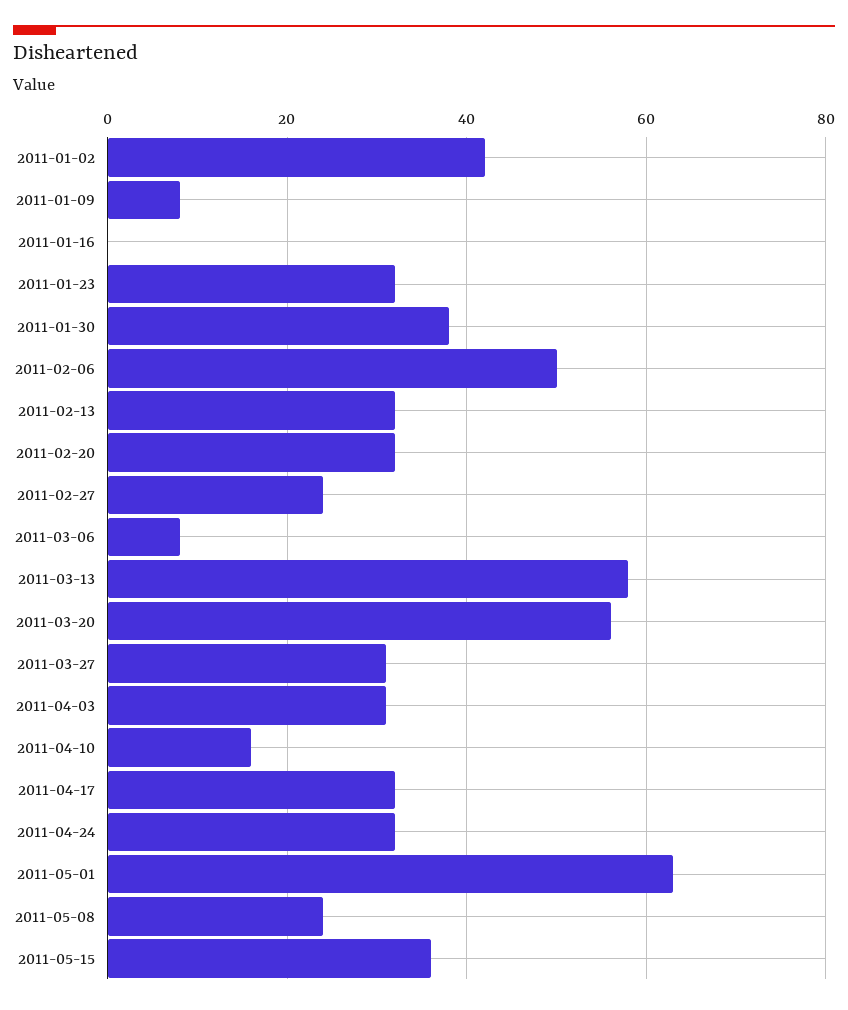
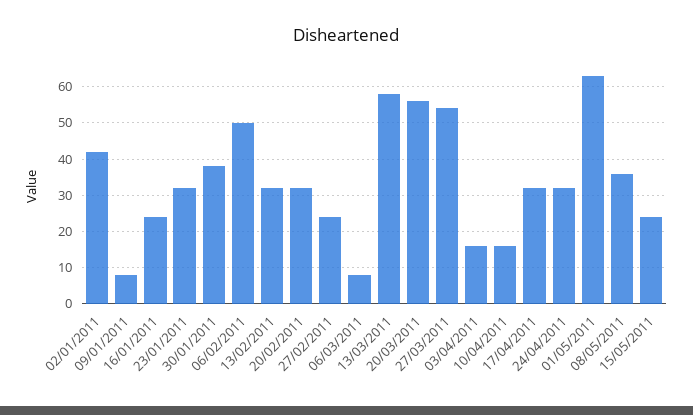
  {
    "2011-01-02": 40,
    "2011-01-09": 10,
-   "2011-01-16": 0,
+   "2011-01-16": 25,
    "2011-01-23": 30,
    "2011-01-30": 40,
    "2011-02-06": 50,
    "2011-02-13": 30,
    "2011-02-20": 30,
    "2011-02-27": 25,
    "2011-03-06": 10,
    "2011-03-13": 60,
    "2011-03-20": 55,
-   "2011-03-27": 30,
+   "2011-03-27": 55,
-   "2011-04-03": 30,
+   "2011-04-03": 15,
    "2011-04-10": 15,
    "2011-04-17": 30,
    "2011-04-24": 30,
    "2011-05-01": 65,
-   "2011-05-08": 25,
+   "2011-05-08": 35,
-   "2011-05-15": 35
+   "2011-05-15": 25
  }

